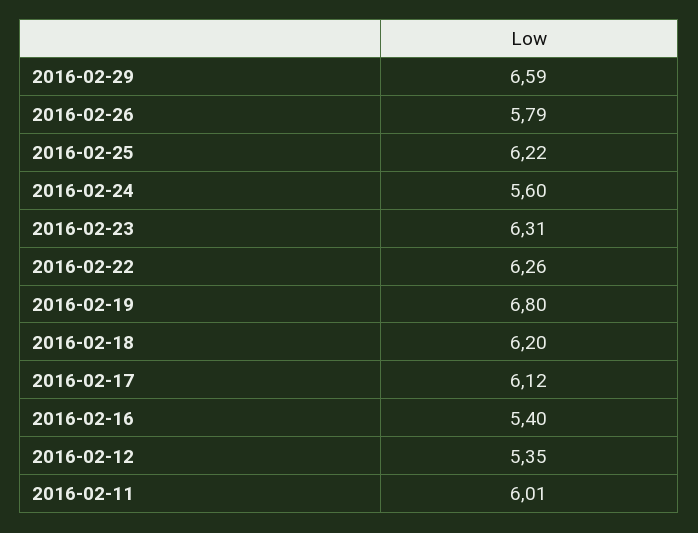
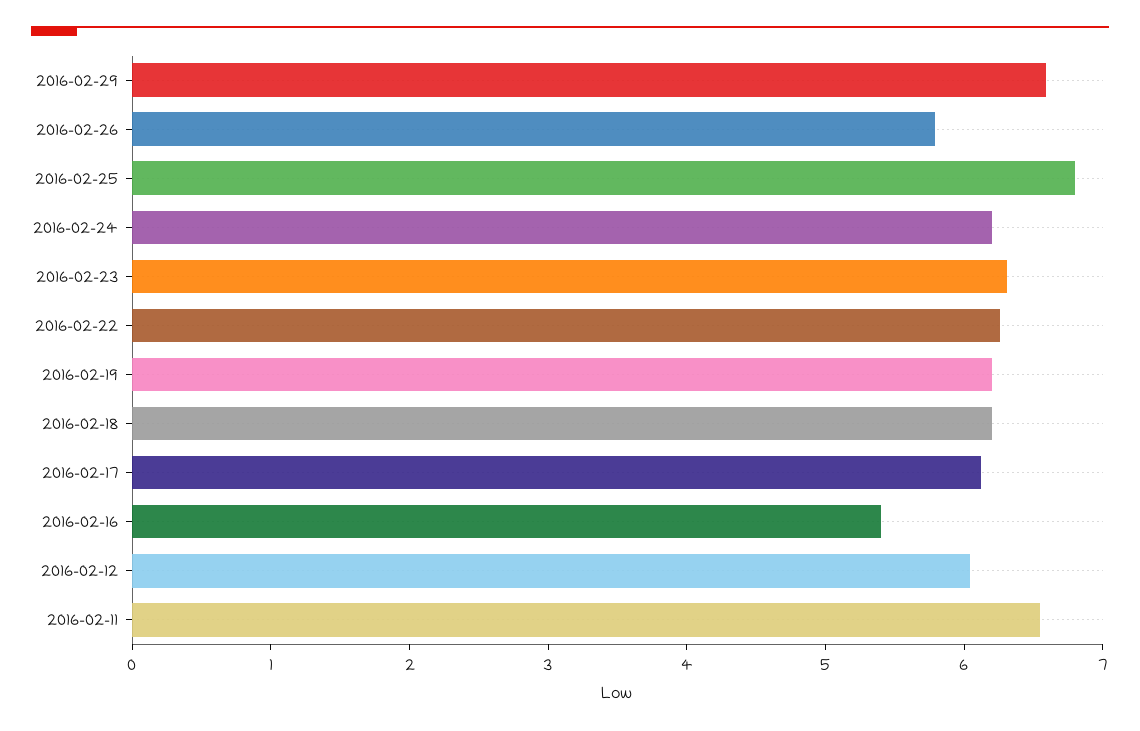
  {
    "2016-02-29": 6.59,
    "2016-02-26": 5.79,
-   "2016-02-25": 6.22,
+   "2016-02-25": 6.8,
-   "2016-02-24": 5.6,
+   "2016-02-24": 6.2,
    "2016-02-23": 6.31,
    "2016-02-22": 6.26,
-   "2016-02-19": 6.8,
+   "2016-02-19": 6.2,
    "2016-02-18": 6.2,
    "2016-02-17": 6.12,
    "2016-02-16": 5.4,
-   "2016-02-12": 5.35,
+   "2016-02-12": 6,
-   "2016-02-11": 6.01
+   "2016-02-11": 6.6
  }

